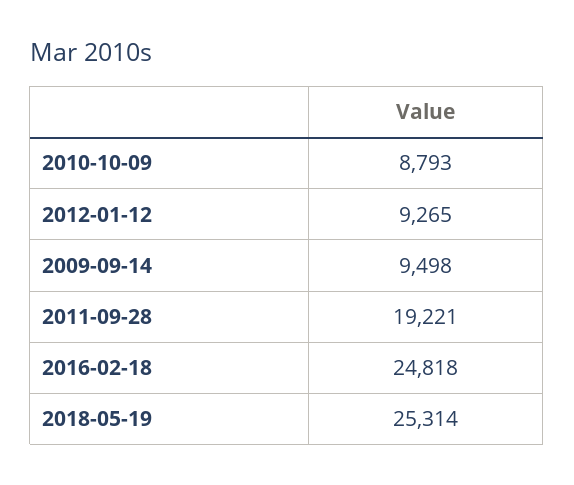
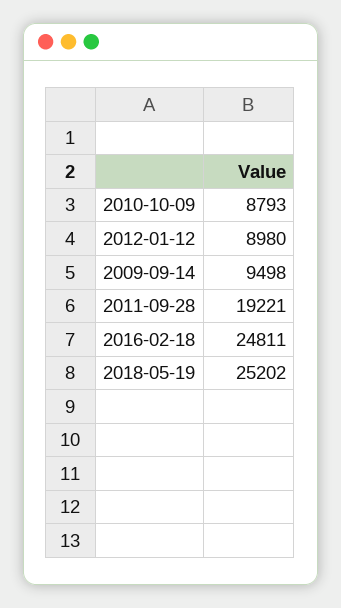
  {
    "2010-10-09": 8793,
-   "2012-01-12": 9265,
+   "2012-01-12": 8980,
    "2009-09-14": 9498,
    "2011-09-28": 19221,
-   "2016-02-18": 24818,
+   "2016-02-18": 24811,
-   "2018-05-19": 25314
+   "2018-05-19": 25202
  }

